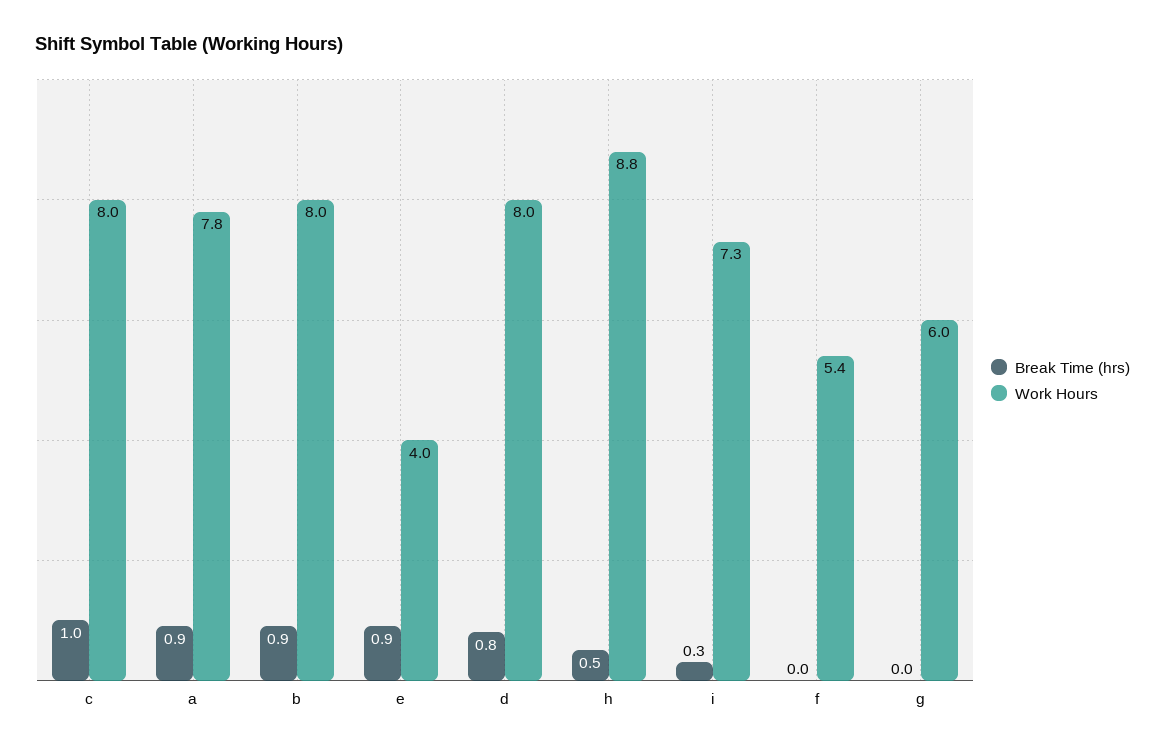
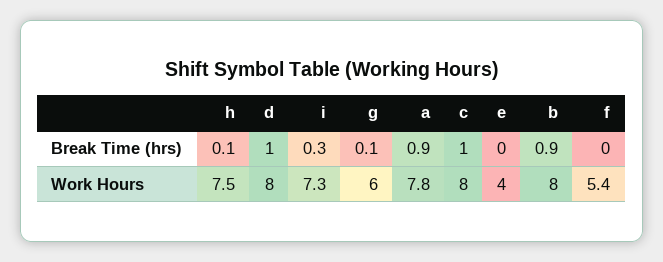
  {
    "Break Time (hrs)": {
      "c": 1,
      "a": 0.9,
      "b": 0.9,
-     "e": 0.9,
+     "e": 0,
-     "d": 0.8,
+     "d": 1,
-     "h": 0.5,
+     "h": 0.1,
      "i": 0.3,
      "f": 0,
-     "g": 0
+     "g": 0.1
    },
    "Work Hours": {
      "c": 8,
      "a": 7.8,
      "b": 8,
      "e": 4,
      "d": 8,
-     "h": 8.8,
+     "h": 7.5,
      "i": 7.3,
      "f": 5.4,
      "g": 6
    }
  }

